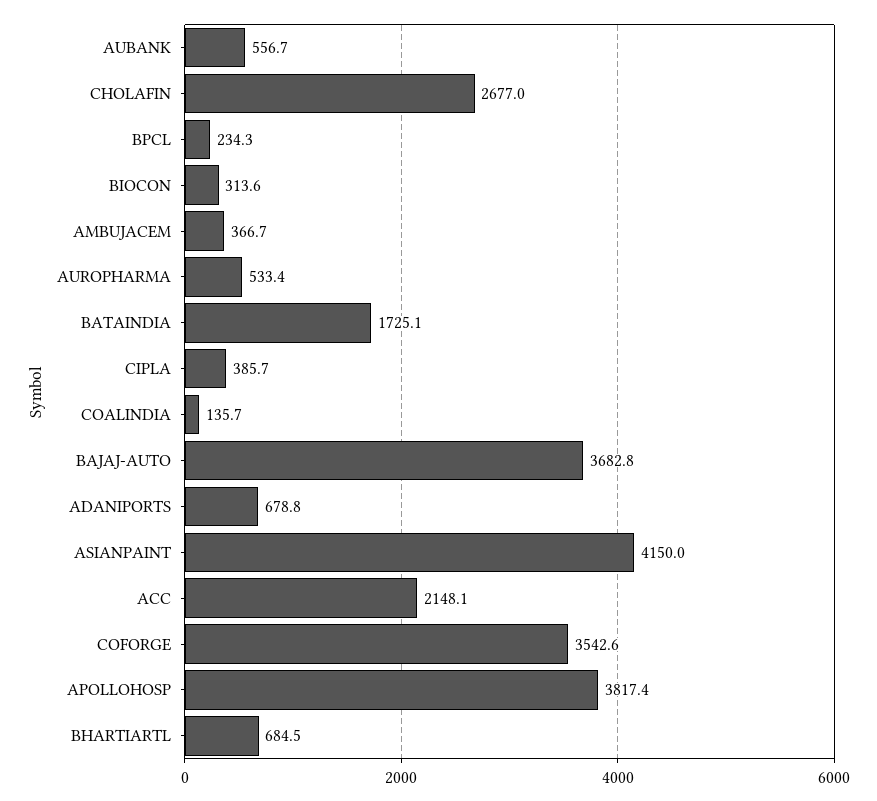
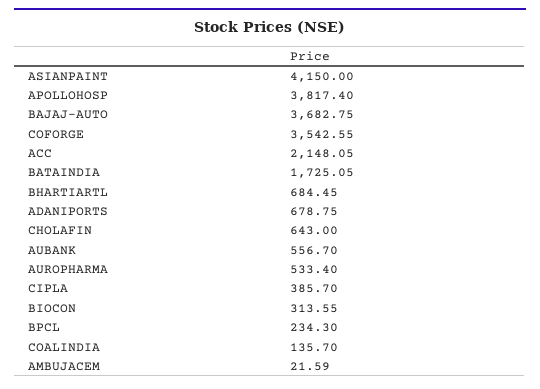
  {
    "AUBANK": 556.7,
-   "CHOLAFIN": 2677,
+   "CHOLAFIN": 643,
    "BPCL": 234.3,
    "BIOCON": 313.55,
-   "AMBUJACEM": 366.7,
+   "AMBUJACEM": 21.59,
    "AUROPHARMA": 533.4,
    "BATAINDIA": 1725.05,
    "CIPLA": 385.7,
    "COALINDIA": 135.7,
    "BAJAJ-AUTO": 3682.75,
    "ADANIPORTS": 678.75,
    "ASIANPAINT": 4150,
    "ACC": 2148.05,
    "COFORGE": 3542.55,
    "APOLLOHOSP": 3817.4,
    "BHARTIARTL": 684.45
  }

